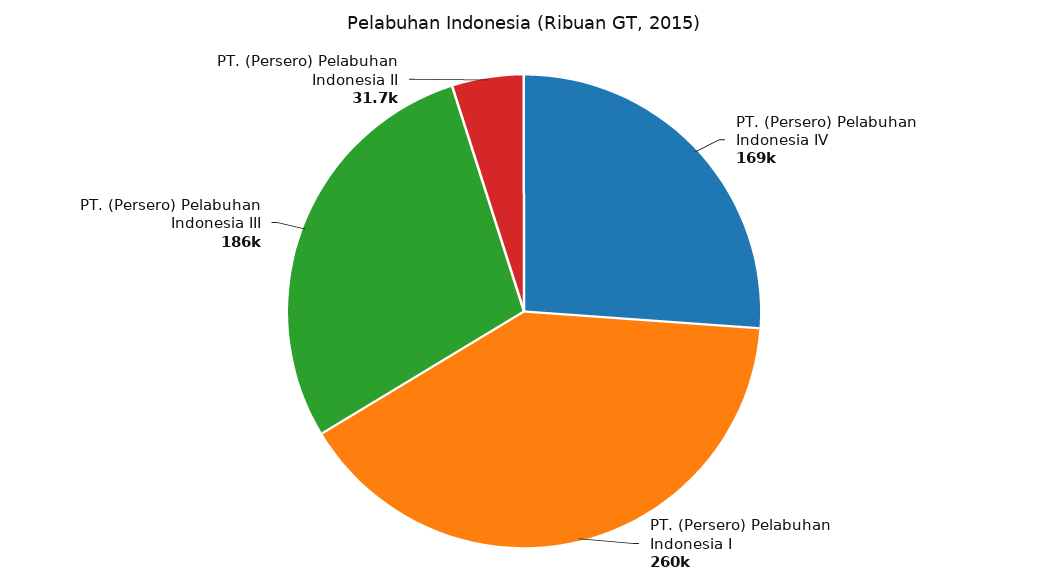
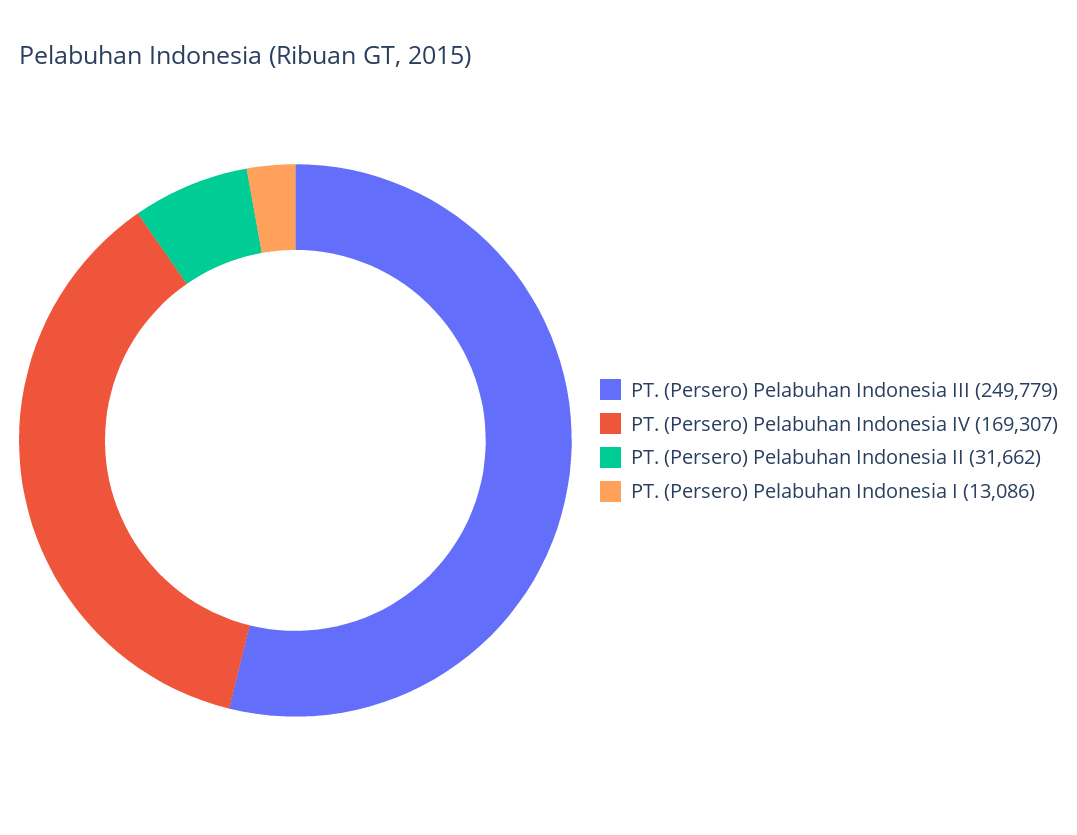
  {
    "PT. (Persero) Pelabuhan Indonesia IV": 169307,
-   "PT. (Persero) Pelabuhan Indonesia I": 260000,
+   "PT. (Persero) Pelabuhan Indonesia I": 13086,
-   "PT. (Persero) Pelabuhan Indonesia III": 186000,
+   "PT. (Persero) Pelabuhan Indonesia III": 249779,
    "PT. (Persero) Pelabuhan Indonesia II": 31662
  }

